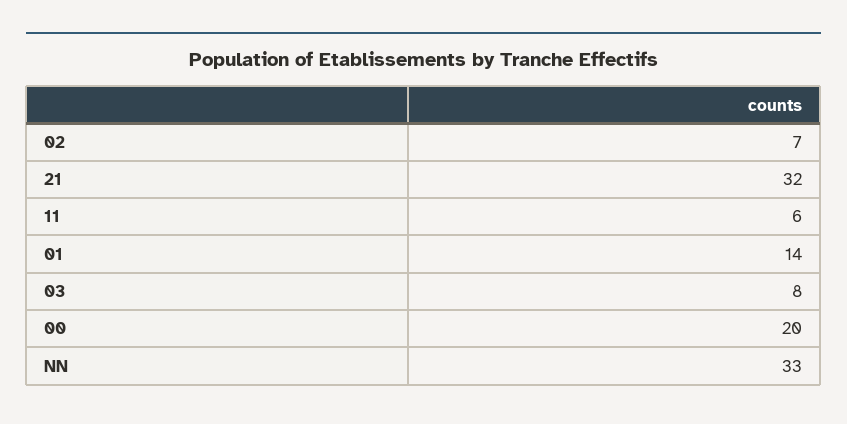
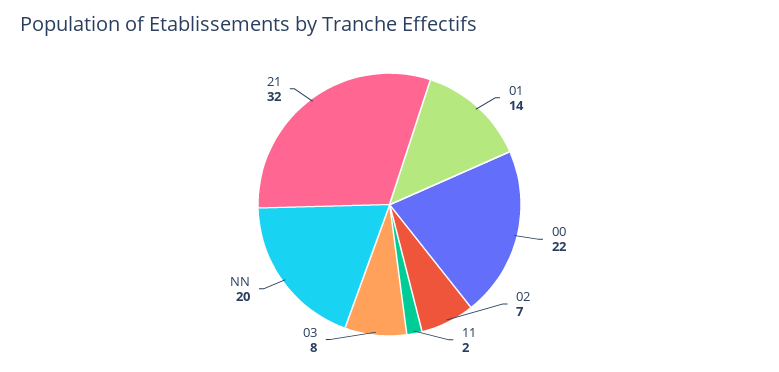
  {
    "02": 7,
    "21": 32,
-   "11": 6,
+   "11": 2,
    "01": 14,
    "03": 8,
-   "00": 20,
+   "00": 22,
-   "NN": 33
+   "NN": 20
  }

